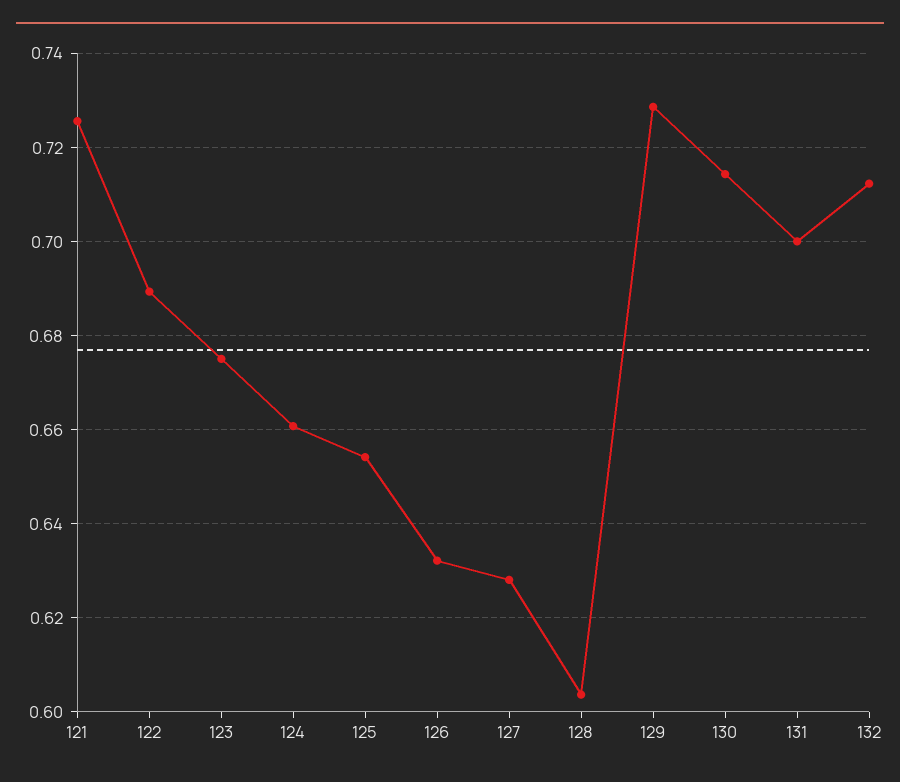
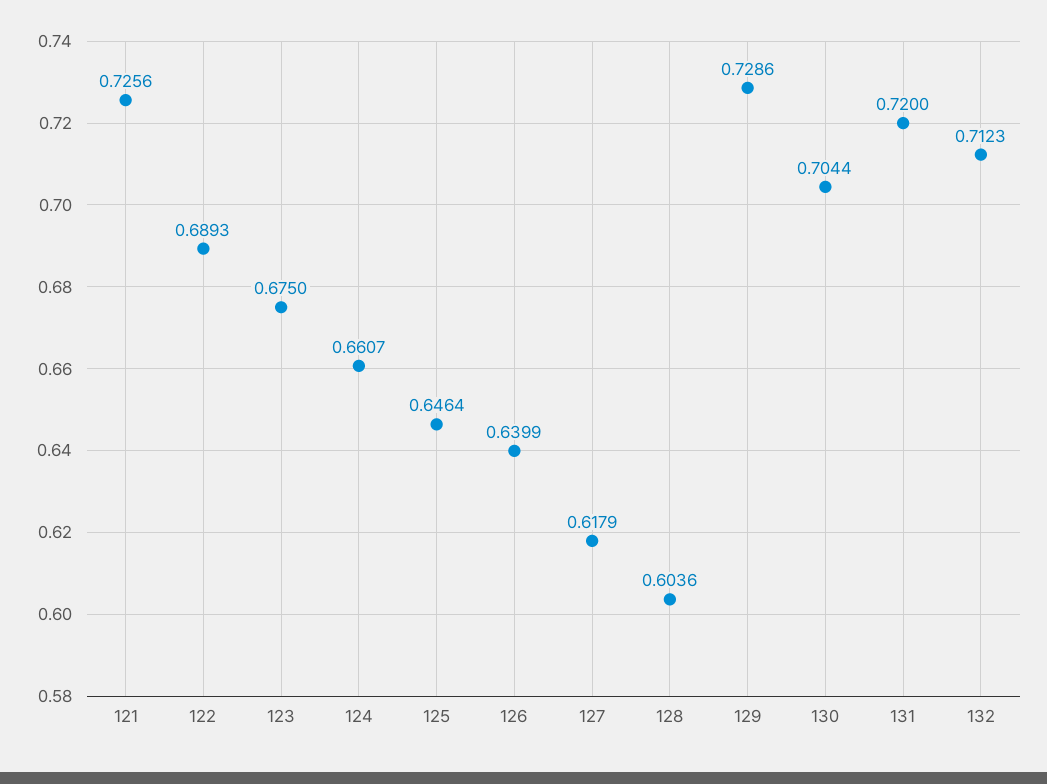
  {
    "121": 0.7256,
    "122": 0.6893,
    "123": 0.675,
    "124": 0.6607,
-   "125": 0.654,
+   "125": 0.6464,
-   "126": 0.632,
+   "126": 0.6399,
-   "127": 0.628,
+   "127": 0.6179,
    "128": 0.6036,
    "129": 0.7286,
-   "130": 0.714,
+   "130": 0.7044,
-   "131": 0.7,
+   "131": 0.72,
    "132": 0.7123
  }

